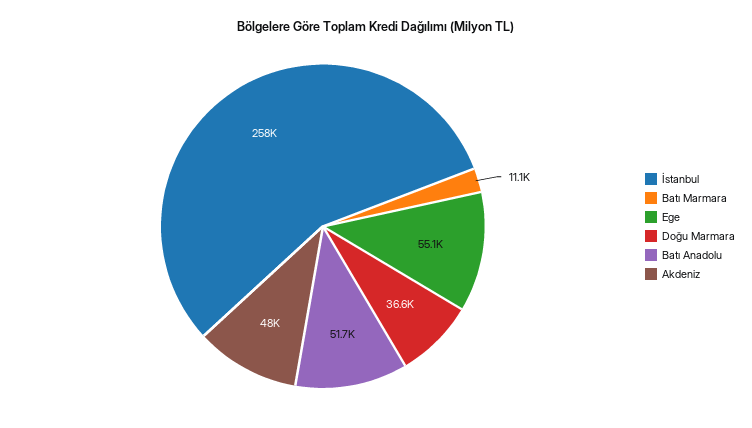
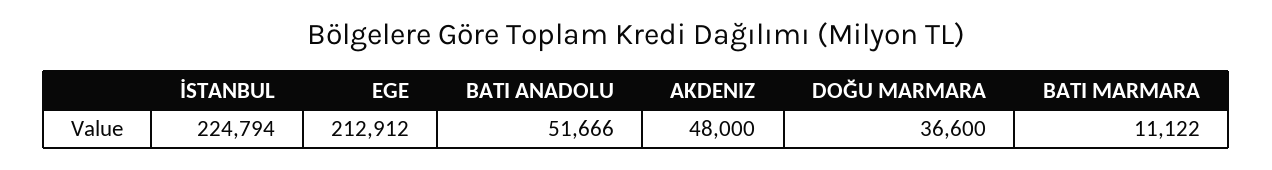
  {
-   "İstanbul": 258000,
+   "İstanbul": 224794,
    "Batı Marmara": 11122,
-   "Ege": 55100,
+   "Ege": 212912,
    "Doğu Marmara": 36600,
    "Batı Anadolu": 51666,
    "Akdeniz": 48000
  }

